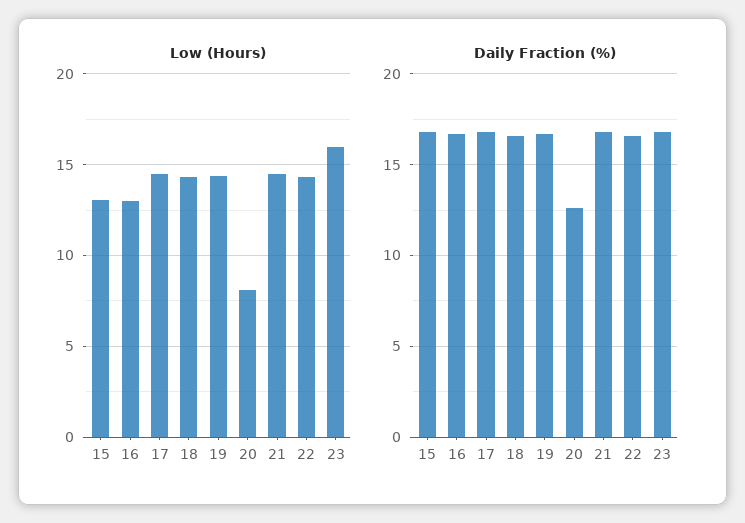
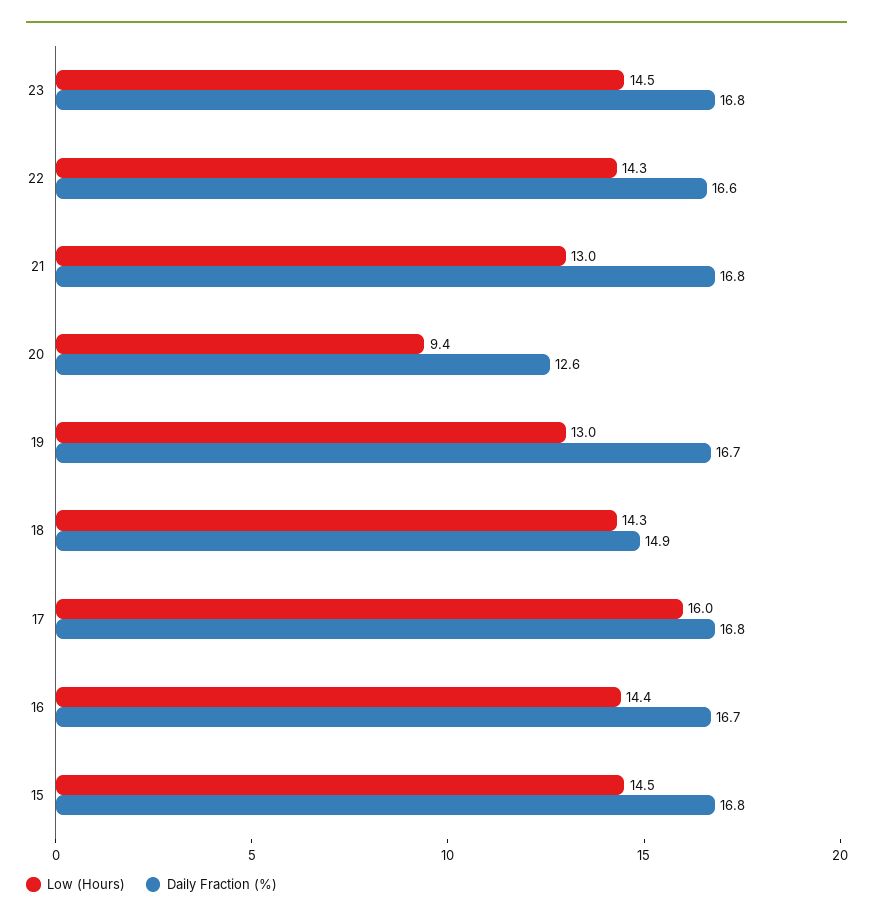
  {
    "Low (Hours)": {
-     "15": 13,
+     "15": 14.5,
-     "16": 13,
+     "16": 14.4,
-     "17": 14.5,
+     "17": 16,
      "18": 14.3,
-     "19": 14.5,
+     "19": 13,
-     "20": 8,
+     "20": 9.4,
-     "21": 14.5,
+     "21": 13,
      "22": 14.3,
-     "23": 16
+     "23": 14.5
    },
    "Daily Fraction (%)": {
      "15": 16.8,
      "16": 16.7,
      "17": 16.8,
-     "18": 16.5,
+     "18": 14.9,
      "19": 16.7,
      "20": 12.6,
      "21": 16.8,
      "22": 16.6,
      "23": 16.8
    }
  }

